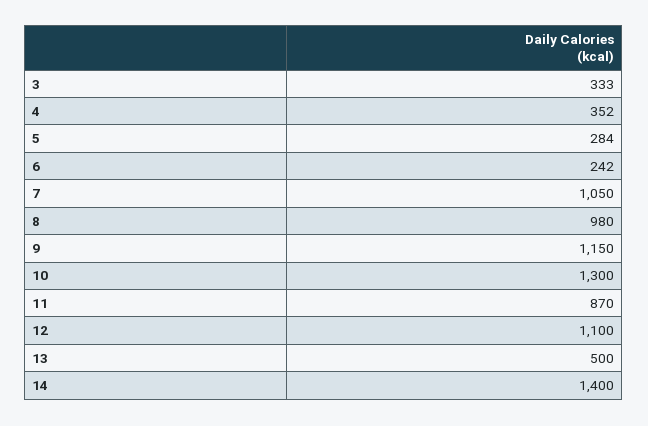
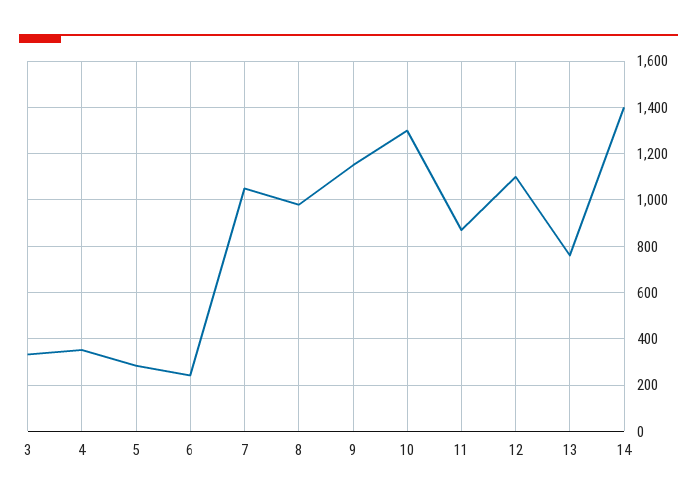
  {
    "3": 333,
    "4": 352,
    "5": 284,
    "6": 242,
    "7": 1050,
    "8": 980,
    "9": 1150,
    "10": 1300,
    "11": 870,
    "12": 1100,
-   "13": 500,
+   "13": 750,
    "14": 1400
  }

